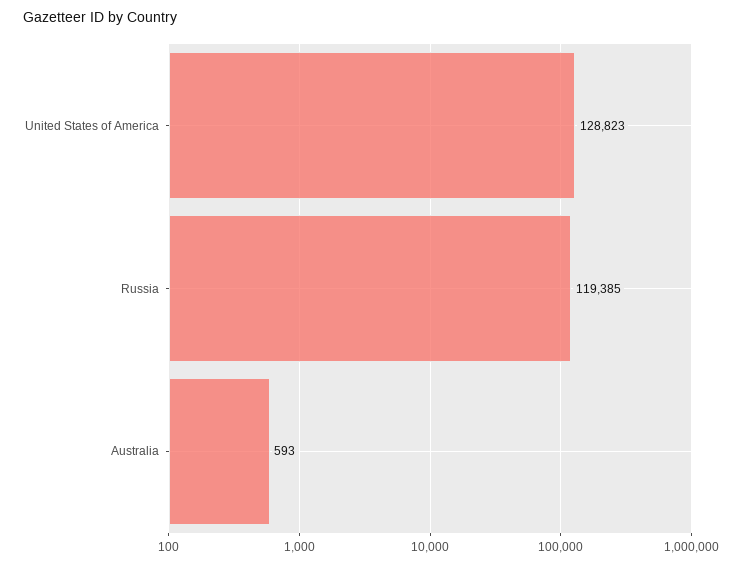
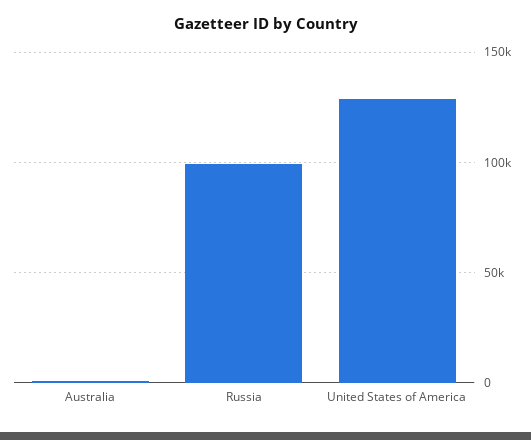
  {
    "United States of America": 128823,
-   "Russia": 119385,
+   "Russia": 100000,
    "Australia": 593
  }

